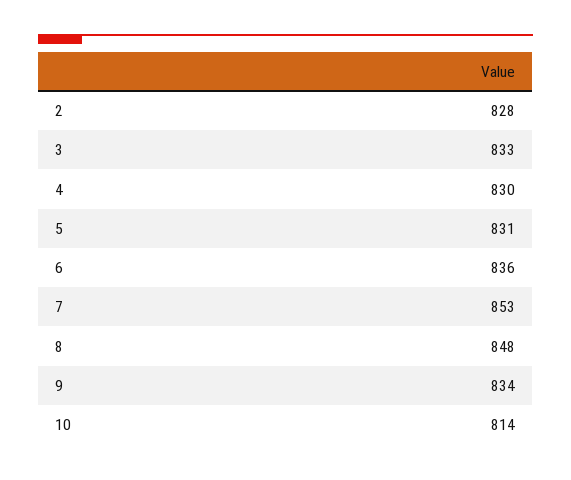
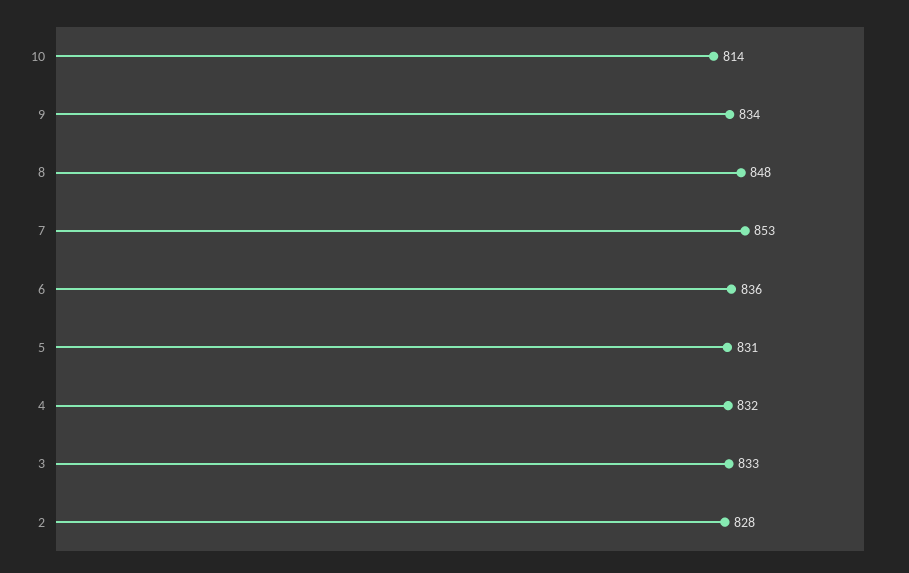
  {
    "2": 828,
    "3": 833,
-   "4": 830,
+   "4": 832,
    "5": 831,
    "6": 836,
    "7": 853,
    "8": 848,
    "9": 834,
    "10": 814
  }

